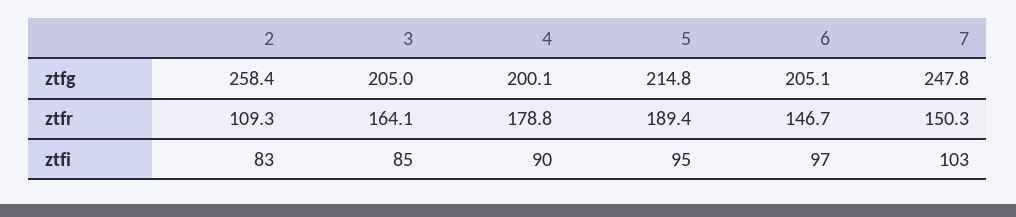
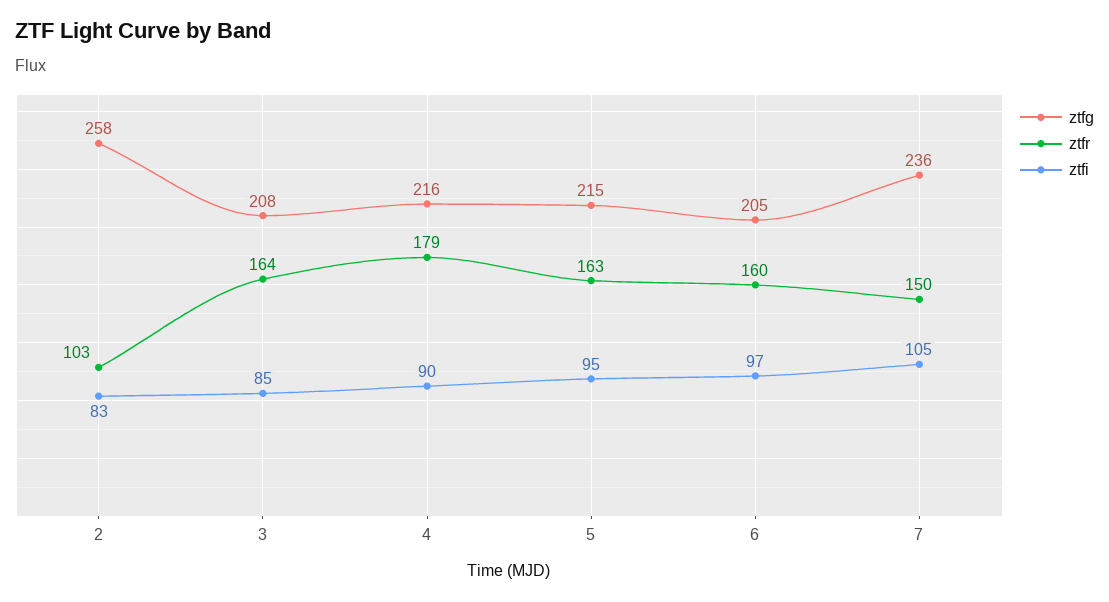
  {
    "ztfg": {
      "2": 258.4,
-     "3": 205,
+     "3": 208,
-     "4": 200.1,
+     "4": 216,
      "5": 214.8,
      "6": 205.1,
-     "7": 247.8
+     "7": 236
    },
    "ztfr": {
-     "2": 109.3,
+     "2": 103,
      "3": 164.1,
      "4": 178.8,
-     "5": 189.4,
+     "5": 163,
-     "6": 146.7,
+     "6": 160,
      "7": 150.3
    },
    "ztfi": {
      "2": 83,
      "3": 85,
      "4": 90,
      "5": 95,
      "6": 97,
-     "7": 103
+     "7": 105
    }
  }

